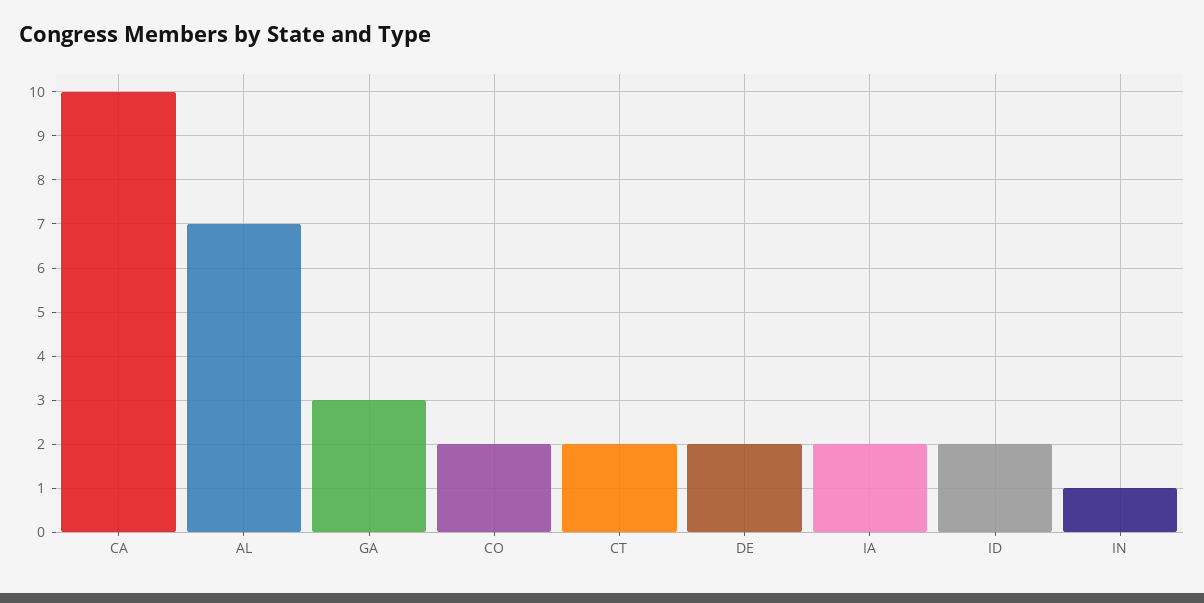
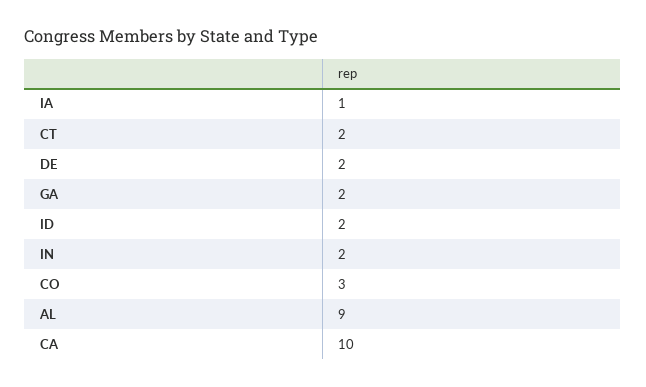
  {
    "CA": 10,
-   "AL": 7,
+   "AL": 9,
-   "GA": 3,
+   "GA": 2,
-   "CO": 2,
+   "CO": 3,
    "CT": 2,
    "DE": 2,
-   "IA": 2,
+   "IA": 1,
    "ID": 2,
-   "IN": 1
+   "IN": 2
  }

